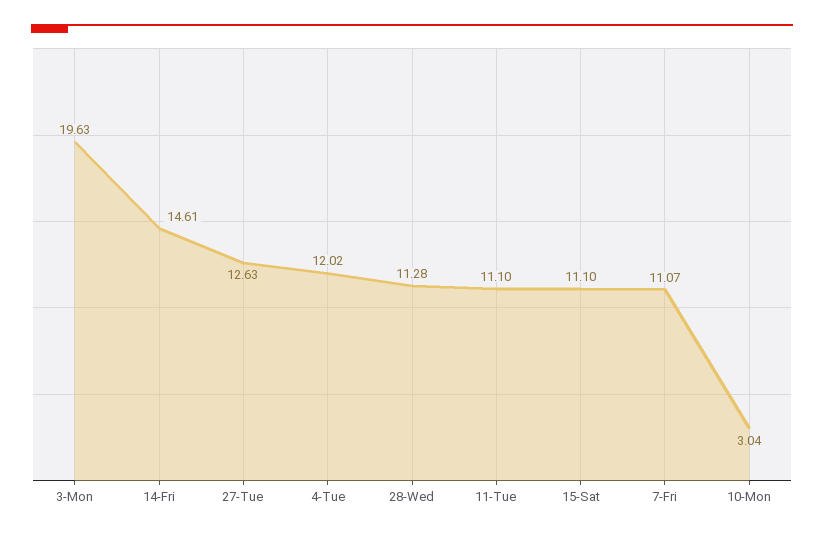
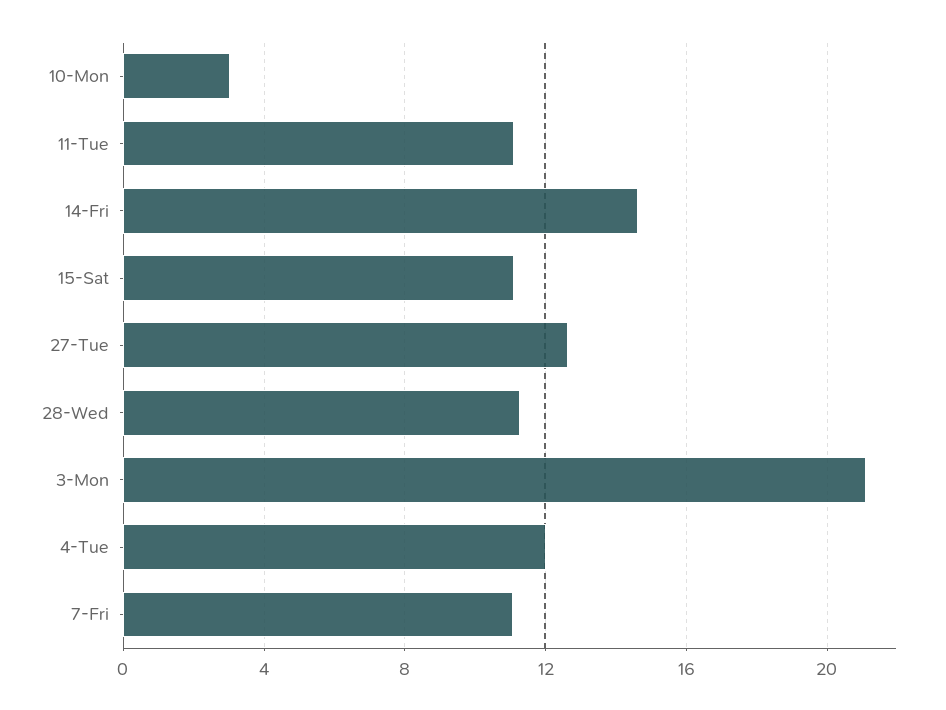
  {
-   "3-Mon": 19.63,
+   "3-Mon": 21,
    "14-Fri": 14.61,
    "27-Tue": 12.63,
    "4-Tue": 12.02,
    "28-Wed": 11.28,
    "11-Tue": 11.1,
    "15-Sat": 11.1,
    "7-Fri": 11.07,
    "10-Mon": 3.04
  }

